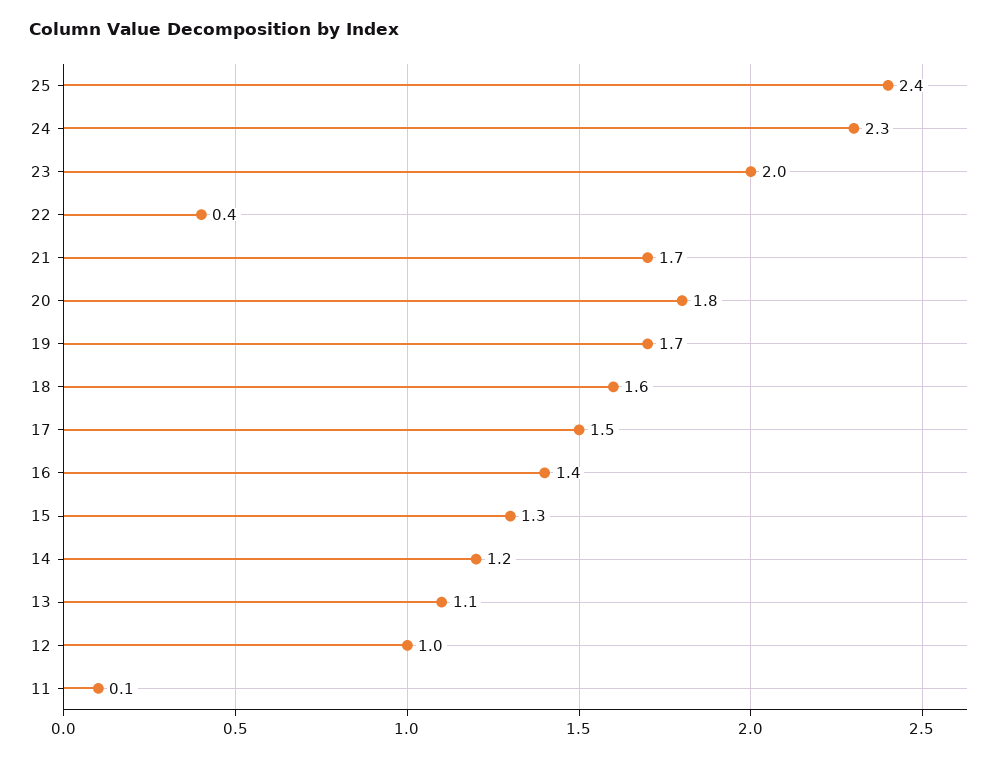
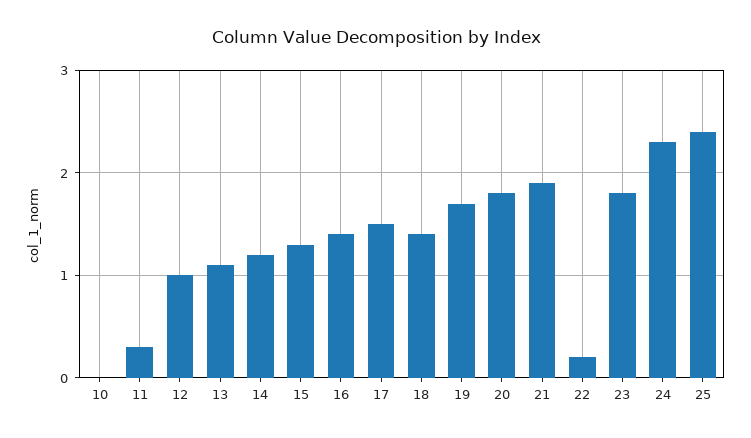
  {
    "25": 2.4,
    "24": 2.3,
-   "23": 2,
+   "23": 1.8,
-   "22": 0.4,
+   "22": 0.2,
-   "21": 1.7,
+   "21": 1.9,
    "20": 1.8,
    "19": 1.7,
-   "18": 1.6,
+   "18": 1.4,
    "17": 1.5,
    "16": 1.4,
    "15": 1.3,
    "14": 1.2,
    "13": 1.1,
    "12": 1,
-   "11": 0.1
+   "11": 0.3,
+   "10": 0
  }

